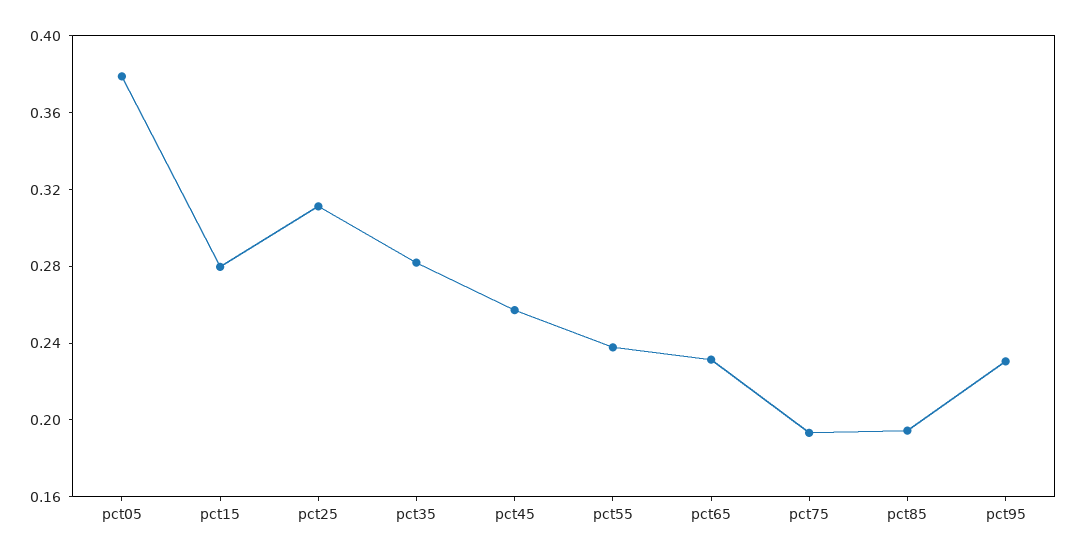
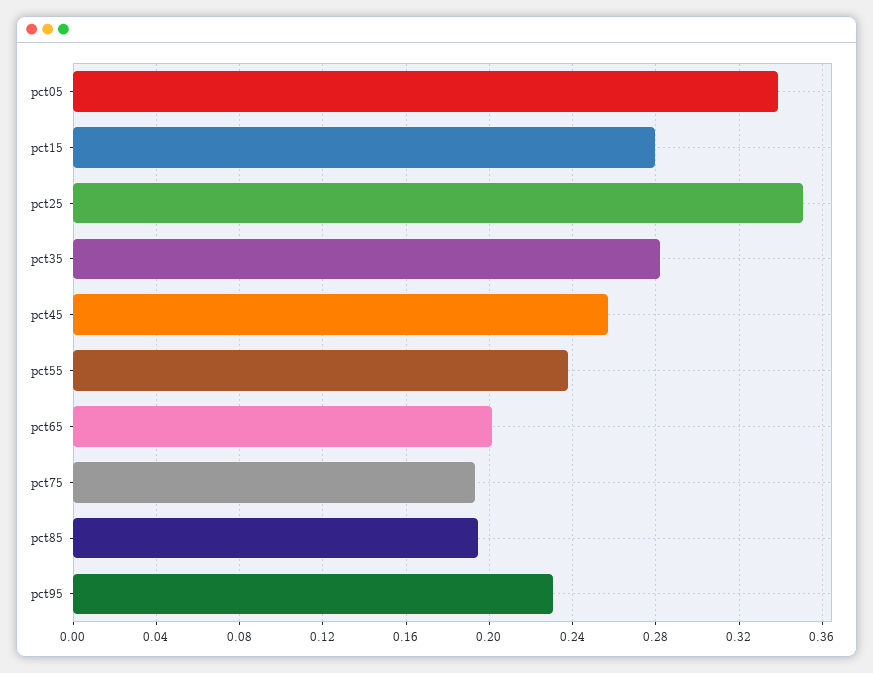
  {
-   "pct05": 0.38,
+   "pct05": 0.34,
    "pct15": 0.28,
-   "pct25": 0.31,
+   "pct25": 0.35,
    "pct35": 0.28,
    "pct45": 0.255,
    "pct55": 0.24,
-   "pct65": 0.23,
+   "pct65": 0.2,
    "pct75": 0.195,
    "pct85": 0.195,
    "pct95": 0.23
  }

